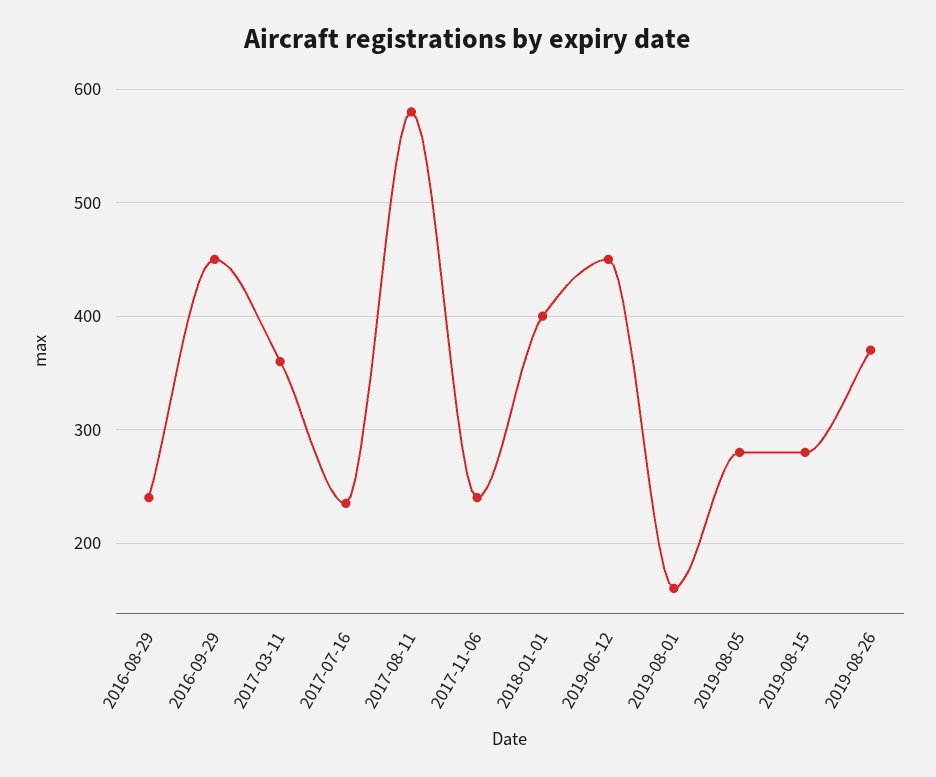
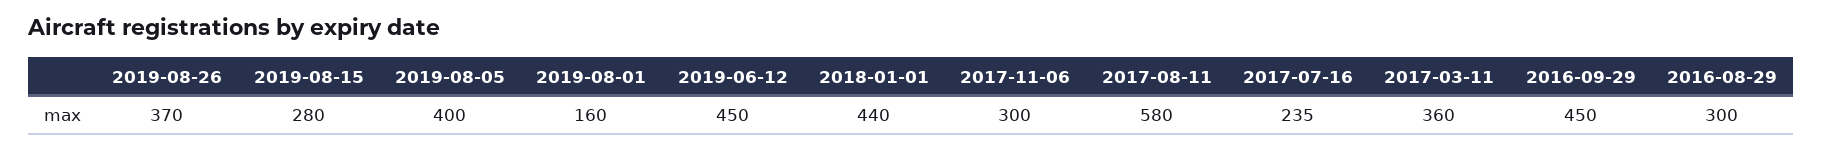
  {
-   "2016-08-29": 240,
+   "2016-08-29": 300,
    "2016-09-29": 450,
    "2017-03-11": 360,
    "2017-07-16": 235,
    "2017-08-11": 580,
-   "2017-11-06": 240,
+   "2017-11-06": 300,
-   "2018-01-01": 400,
+   "2018-01-01": 440,
    "2019-06-12": 450,
    "2019-08-01": 160,
-   "2019-08-05": 280,
+   "2019-08-05": 400,
    "2019-08-15": 280,
    "2019-08-26": 370
  }

